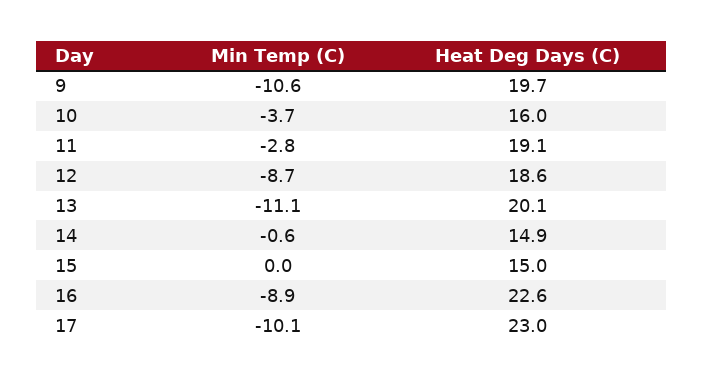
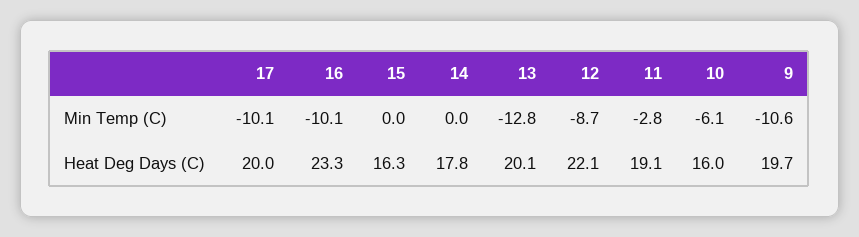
  {
    "Min Temp (C)": {
      "9": -10.6,
-     "10": -3.7,
+     "10": -6.1,
      "11": -2.8,
      "12": -8.7,
-     "13": -11.1,
+     "13": -12.8,
-     "14": -0.6,
+     "14": 0,
      "15": 0,
-     "16": -8.9,
+     "16": -10.1,
      "17": -10.1
    },
    "Heat Deg Days (C)": {
      "9": 19.7,
      "10": 16,
      "11": 19.1,
-     "12": 18.6,
+     "12": 22.1,
      "13": 20.1,
-     "14": 14.9,
+     "14": 17.8,
-     "15": 15,
+     "15": 16.3,
-     "16": 22.6,
+     "16": 23.3,
-     "17": 23
+     "17": 20
    }
  }

